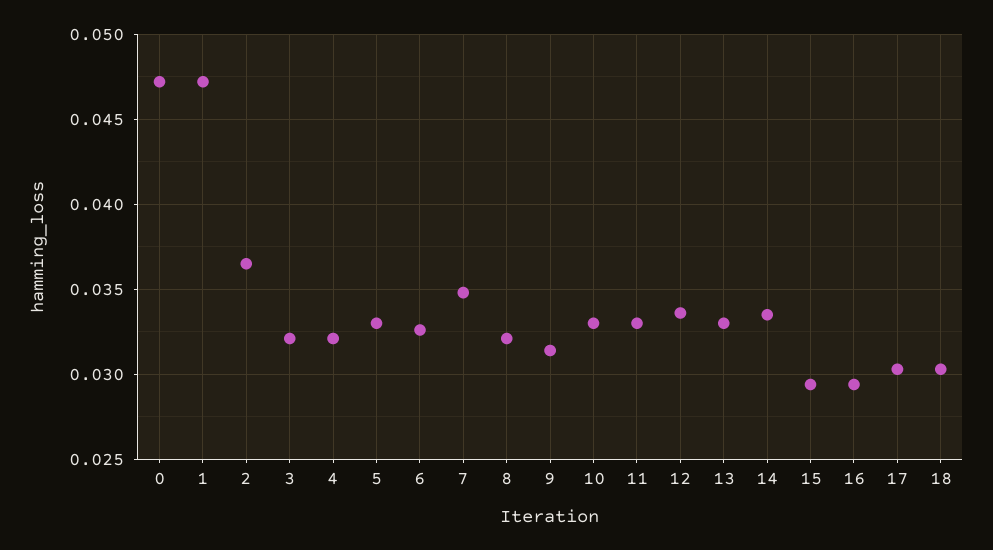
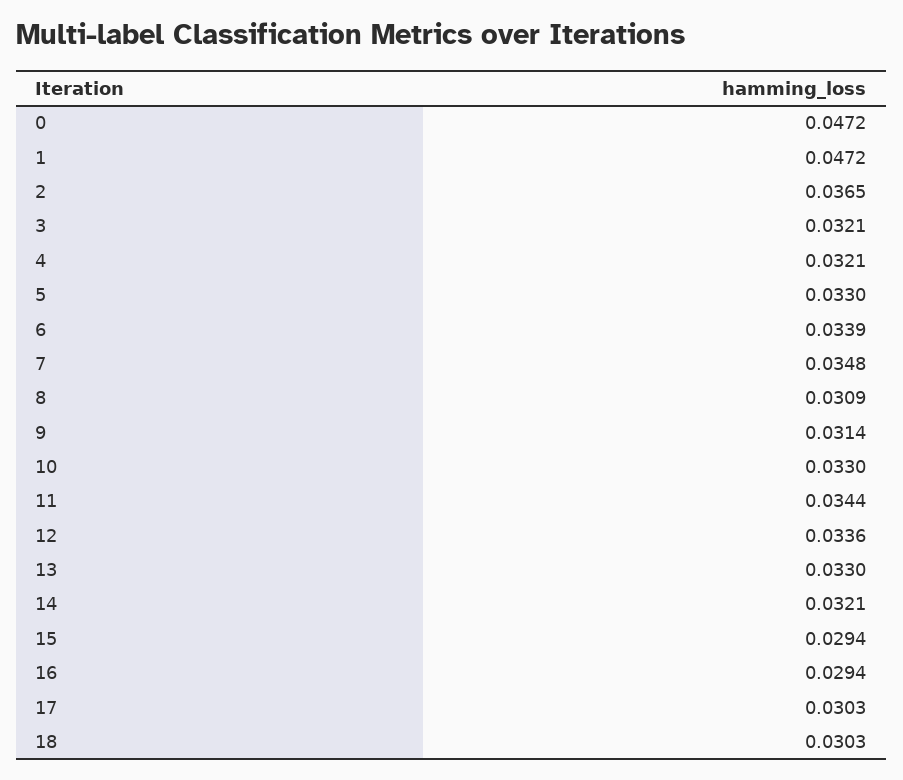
  {
    "0": 0.0472,
    "1": 0.0472,
    "2": 0.0365,
    "3": 0.0321,
    "4": 0.0321,
    "5": 0.033,
-   "6": 0.0325,
+   "6": 0.0339,
    "7": 0.0348,
-   "8": 0.032,
+   "8": 0.0309,
    "9": 0.0314,
    "10": 0.033,
-   "11": 0.033,
+   "11": 0.0344,
    "12": 0.0336,
    "13": 0.033,
-   "14": 0.0335,
+   "14": 0.0321,
    "15": 0.0294,
    "16": 0.0294,
    "17": 0.0303,
    "18": 0.0303
  }

